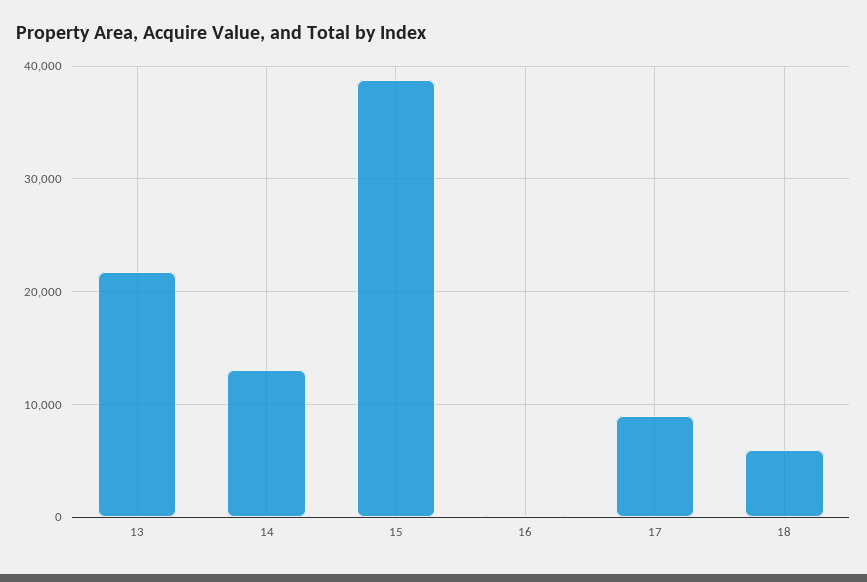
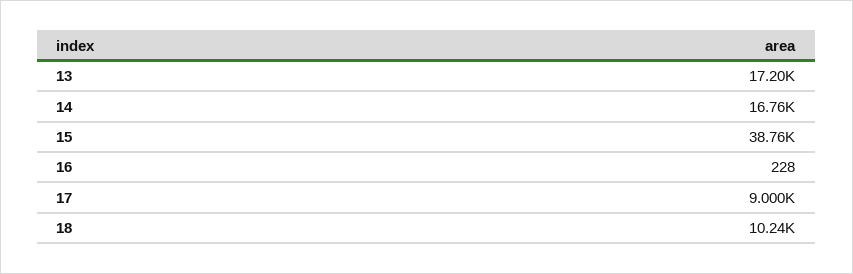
  {
-   "13": 22000,
+   "13": 17200,
-   "14": 13000,
+   "14": 16760,
    "15": 38760,
    "16": 228,
    "17": 9000,
-   "18": 6000
+   "18": 10240
  }

